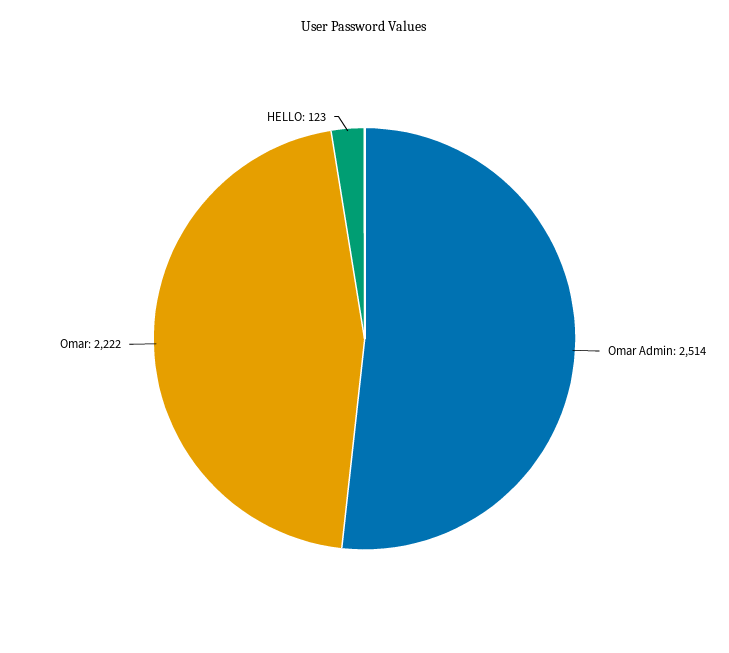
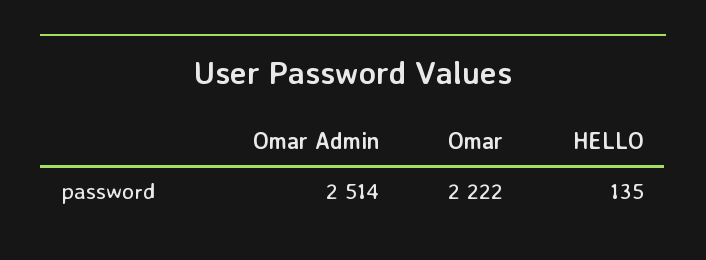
  {
    "Omar Admin": 2514,
    "Omar": 2222,
-   "HELLO": 123
+   "HELLO": 135
  }

